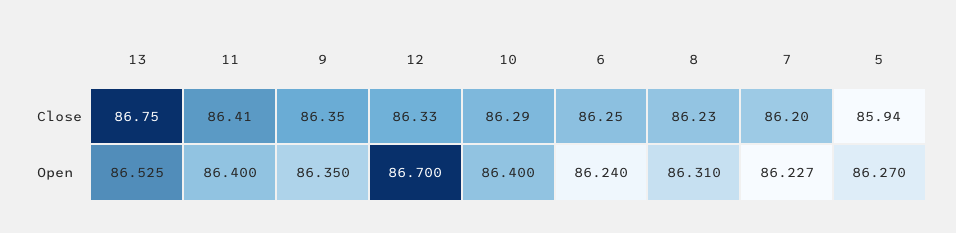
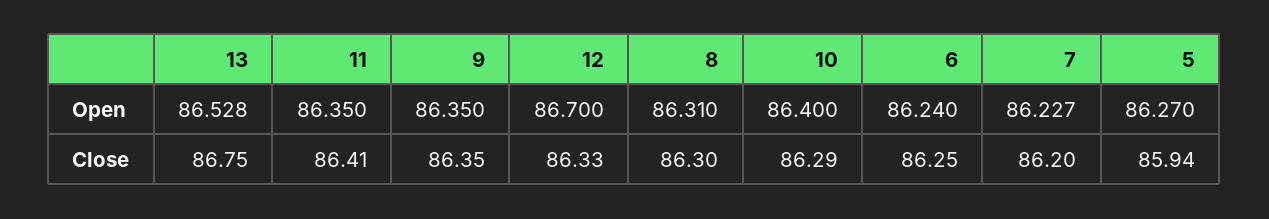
  {
    "13": {
      "Close": 86.75,
-     "Open": 86.525
+     "Open": 86.528
    },
    "11": {
      "Close": 86.41,
-     "Open": 86.4
+     "Open": 86.35
    },
    "9": {
      "Close": 86.35,
      "Open": 86.35
    },
    "12": {
      "Close": 86.33,
      "Open": 86.7
    },
    "10": {
      "Close": 86.29,
      "Open": 86.4
    },
    "6": {
      "Close": 86.25,
      "Open": 86.24
    },
    "8": {
-     "Close": 86.23,
+     "Close": 86.3,
      "Open": 86.31
    },
    "7": {
      "Close": 86.2,
      "Open": 86.227
    },
    "5": {
      "Close": 85.94,
      "Open": 86.27
    }
  }

